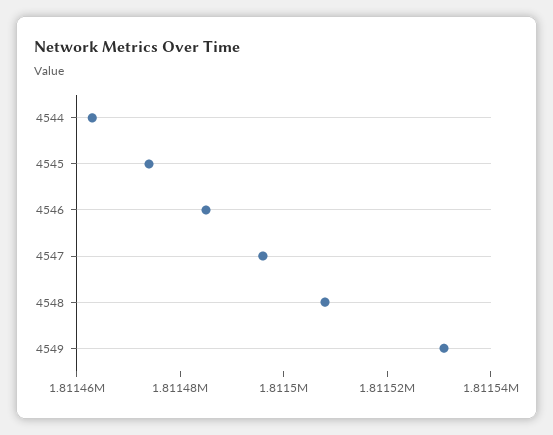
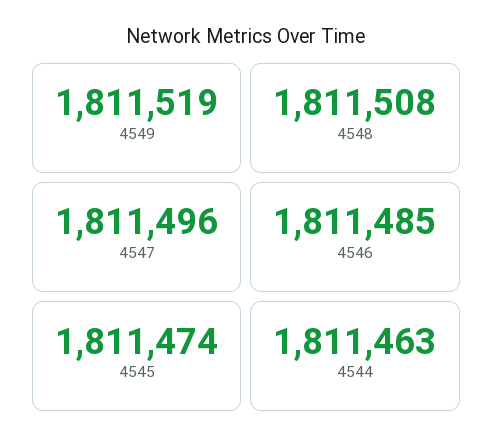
  {
    "4544": 1811463,
    "4545": 1811474,
    "4546": 1811485,
    "4547": 1811496,
    "4548": 1811508,
-   "4549": 1811530
+   "4549": 1811519
  }

